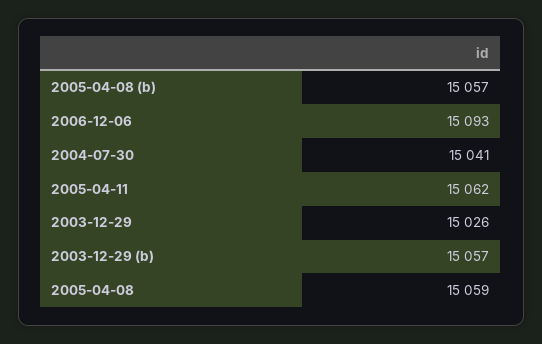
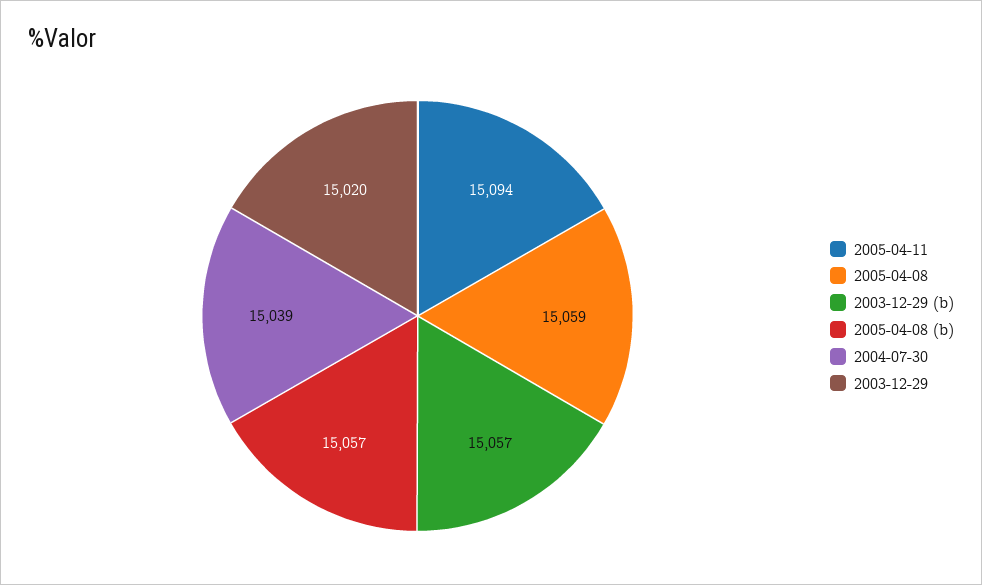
  {
    "2005-04-08 (b)": 15057,
-   "2006-12-06": 15093,
-   "2004-07-30": 15041,
+   "2004-07-30": 15039,
-   "2005-04-11": 15062,
+   "2005-04-11": 15094,
-   "2003-12-29": 15026,
+   "2003-12-29": 15020,
    "2003-12-29 (b)": 15057,
    "2005-04-08": 15059
  }

